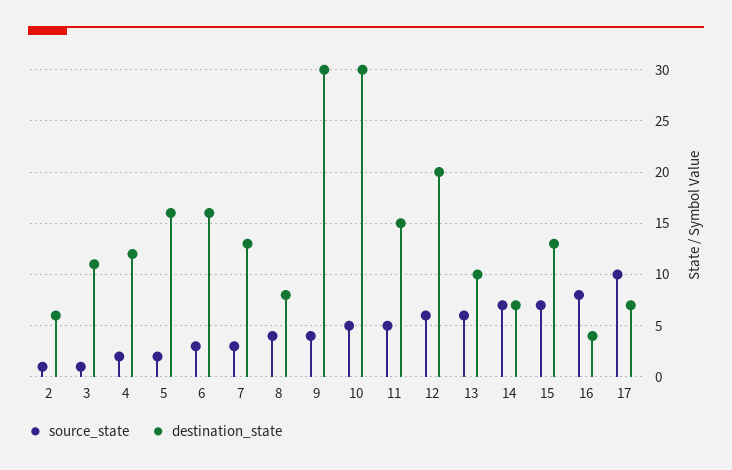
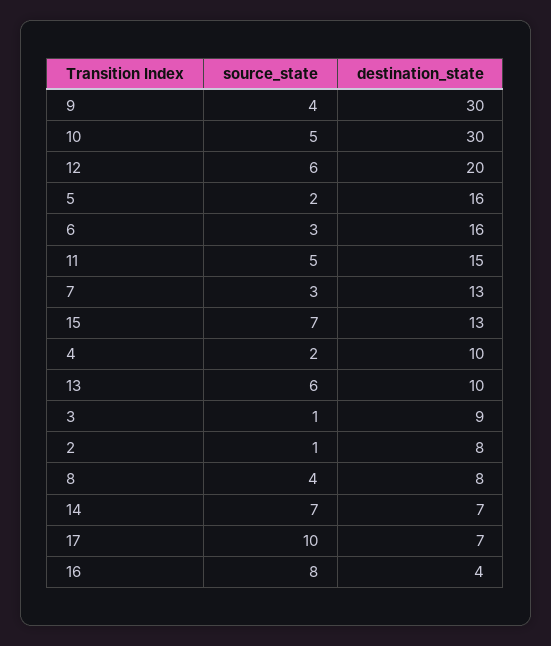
  {
    "source_state": {
      "2": 1,
      "3": 1,
      "4": 2,
      "5": 2,
      "6": 3,
      "7": 3,
      "8": 4,
      "9": 4,
      "10": 5,
      "11": 5,
      "12": 6,
      "13": 6,
      "14": 7,
      "15": 7,
      "16": 8,
      "17": 10
    },
    "destination_state": {
-     "2": 6,
+     "2": 8,
-     "3": 11,
+     "3": 9,
-     "4": 12,
+     "4": 10,
      "5": 16,
      "6": 16,
      "7": 13,
      "8": 8,
      "9": 30,
      "10": 30,
      "11": 15,
      "12": 20,
      "13": 10,
      "14": 7,
      "15": 13,
      "16": 4,
      "17": 7
    }
  }

